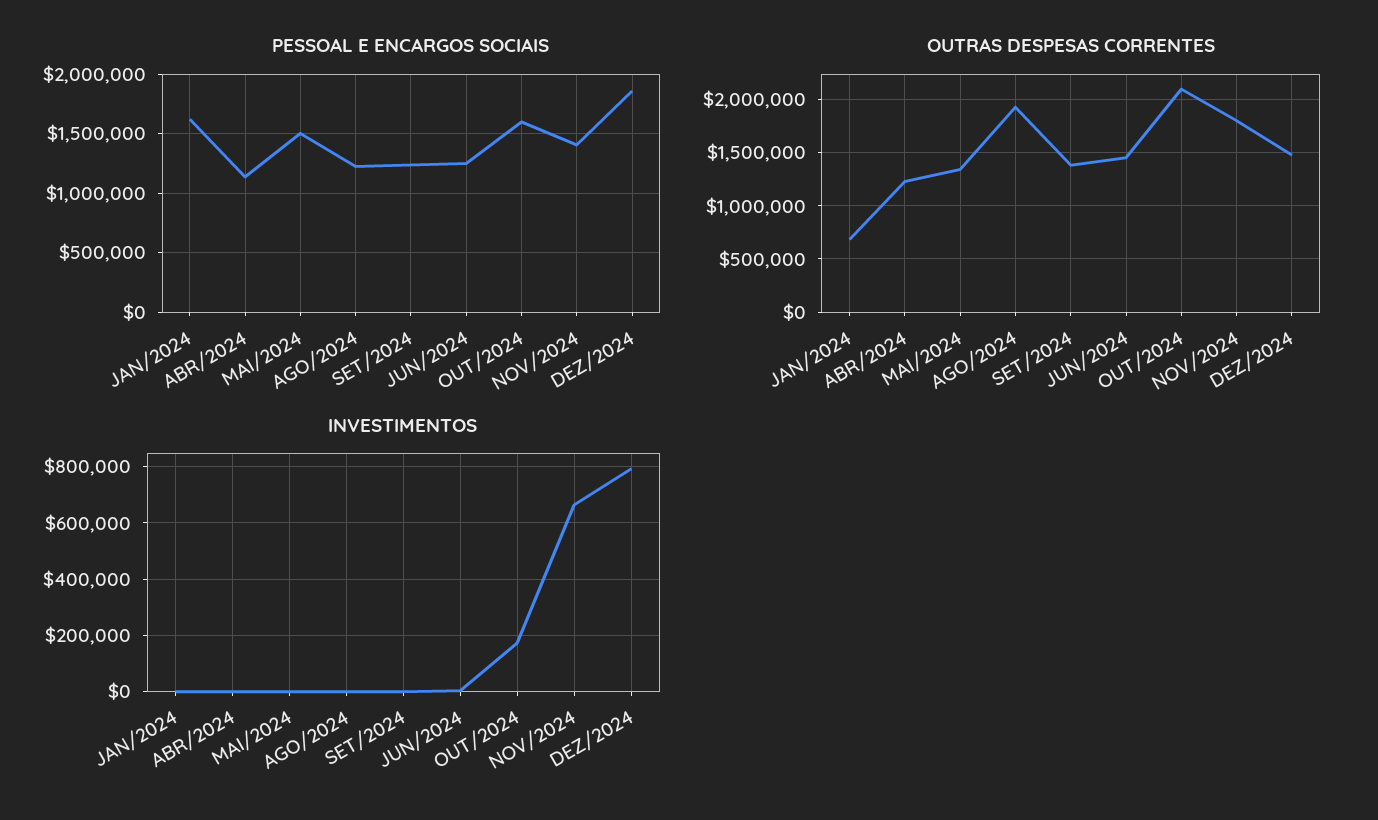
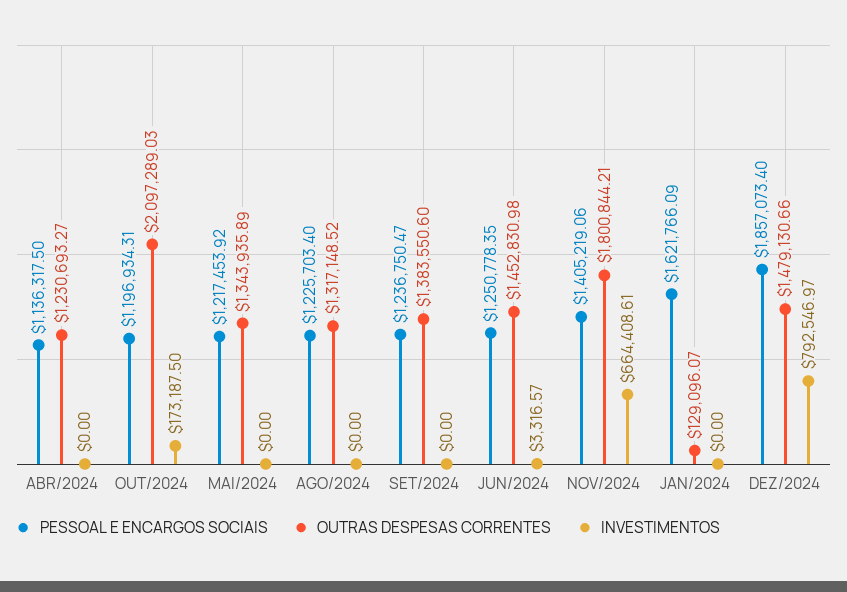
  {
    "PESSOAL E ENCARGOS SOCIAIS": {
      "JAN/2024": 1621766.09,
      "ABR/2024": 1136317.5,
-     "MAI/2024": 1500000,
+     "MAI/2024": 1217453.92,
      "AGO/2024": 1225703.4,
      "SET/2024": 1236750.47,
      "JUN/2024": 1250778.35,
-     "OUT/2024": 1600000,
+     "OUT/2024": 1196934.31,
      "NOV/2024": 1405219.06,
      "DEZ/2024": 1857073.4
    },
    "OUTRAS DESPESAS CORRENTES": {
-     "JAN/2024": 700000,
+     "JAN/2024": 129096.07,
      "ABR/2024": 1230693.27,
      "MAI/2024": 1343935.89,
-     "AGO/2024": 1900000,
+     "AGO/2024": 1317148.52,
      "SET/2024": 1383550.6,
      "JUN/2024": 1452830.98,
      "OUT/2024": 2097289.03,
      "NOV/2024": 1800844.21,
      "DEZ/2024": 1479130.66
    },
    "INVESTIMENTOS": {
      "JAN/2024": 0,
      "ABR/2024": 0,
      "MAI/2024": 0,
      "AGO/2024": 0,
      "SET/2024": 0,
      "JUN/2024": 3316.57,
      "OUT/2024": 173187.5,
      "NOV/2024": 664408.61,
      "DEZ/2024": 792546.97
    }
  }

